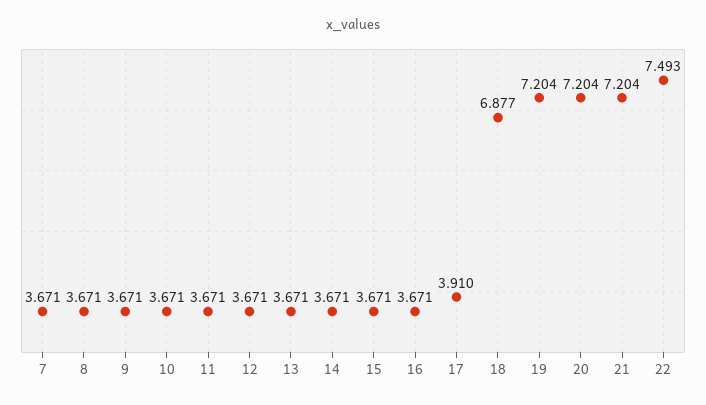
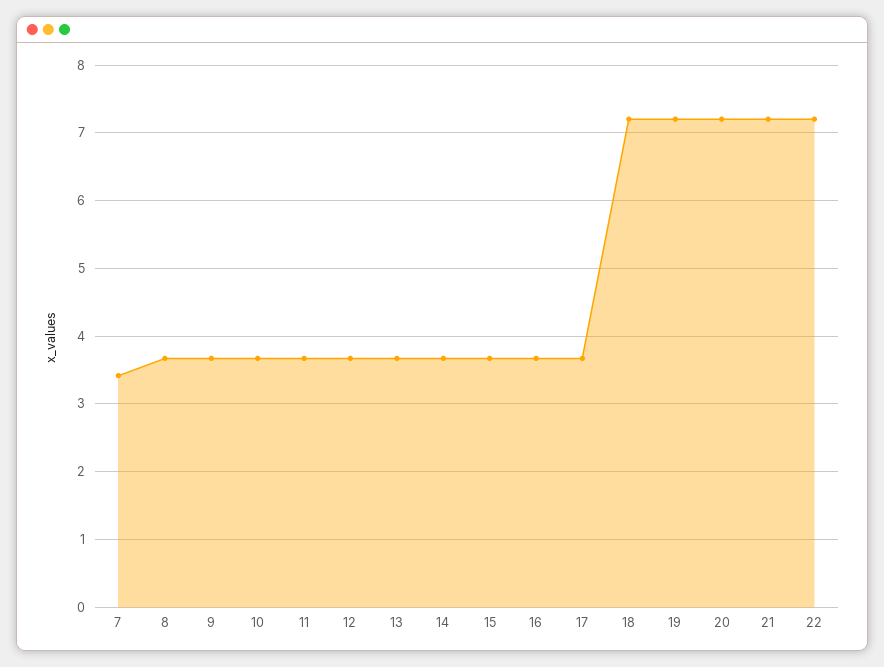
  {
-   "7": 3.671,
+   "7": 3.4,
    "8": 3.671,
    "9": 3.671,
    "10": 3.671,
    "11": 3.671,
    "12": 3.671,
    "13": 3.671,
    "14": 3.671,
    "15": 3.671,
    "16": 3.671,
-   "17": 3.91,
+   "17": 3.7,
-   "18": 6.877,
+   "18": 7.2,
    "19": 7.204,
    "20": 7.204,
    "21": 7.204,
-   "22": 7.493
+   "22": 7.2
  }

